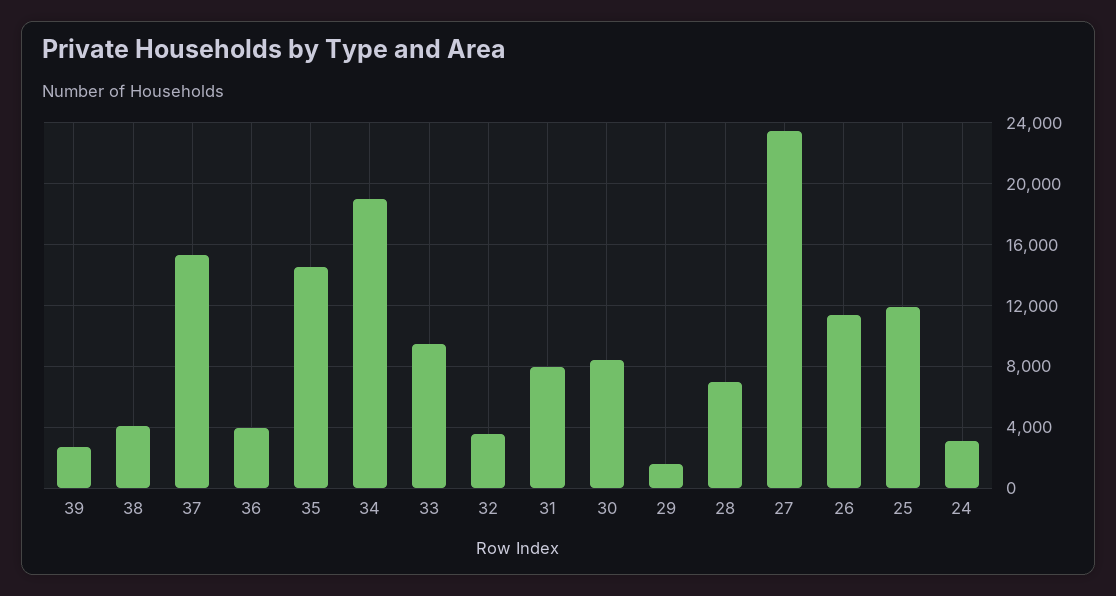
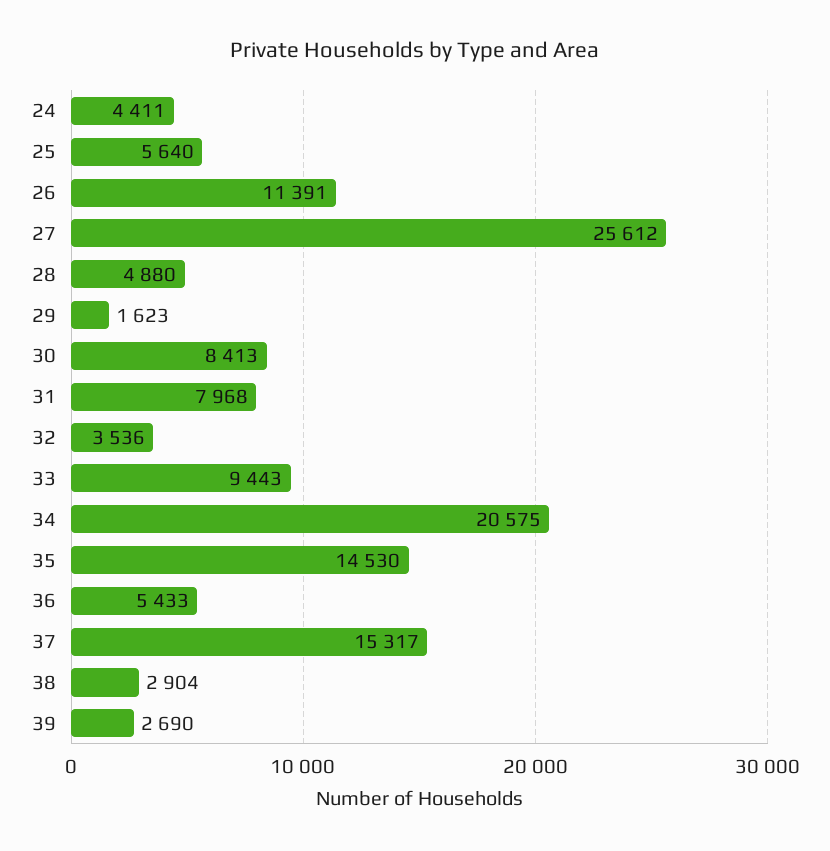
  {
    "39": 2690,
-   "38": 4000,
+   "38": 2904,
    "37": 15317,
-   "36": 4000,
+   "36": 5433,
    "35": 14530,
-   "34": 19000,
+   "34": 20575,
    "33": 9443,
    "32": 3536,
    "31": 7968,
    "30": 8413,
    "29": 1623,
-   "28": 7000,
+   "28": 4880,
-   "27": 23500,
+   "27": 25612,
    "26": 11391,
-   "25": 12000,
+   "25": 5640,
-   "24": 3000
+   "24": 4411
  }

